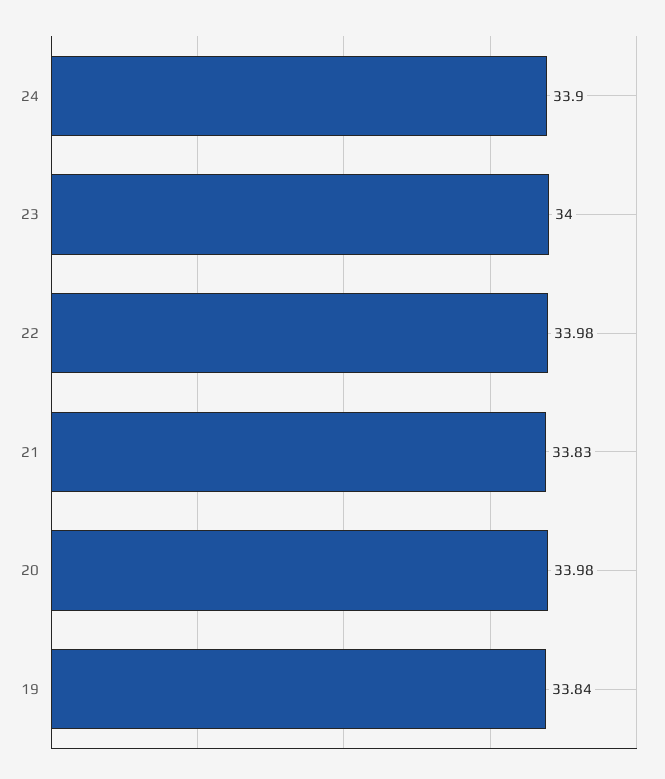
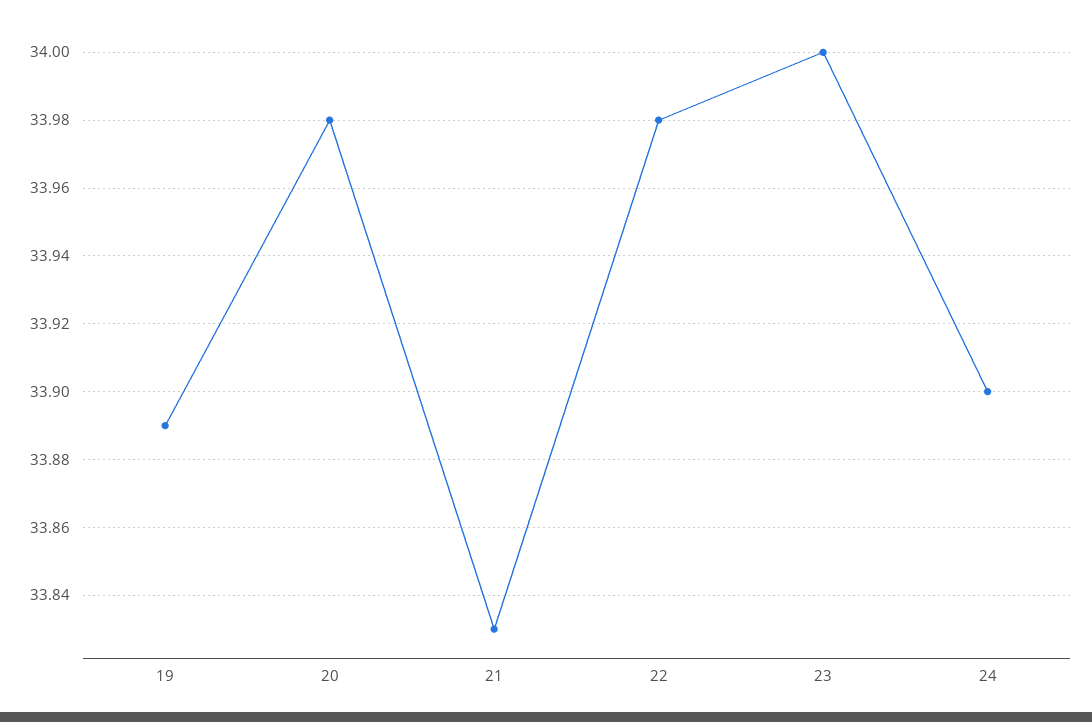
  {
    "24": 33.9,
    "23": 34,
    "22": 33.98,
    "21": 33.83,
    "20": 33.98,
-   "19": 33.84
+   "19": 33.89
  }

